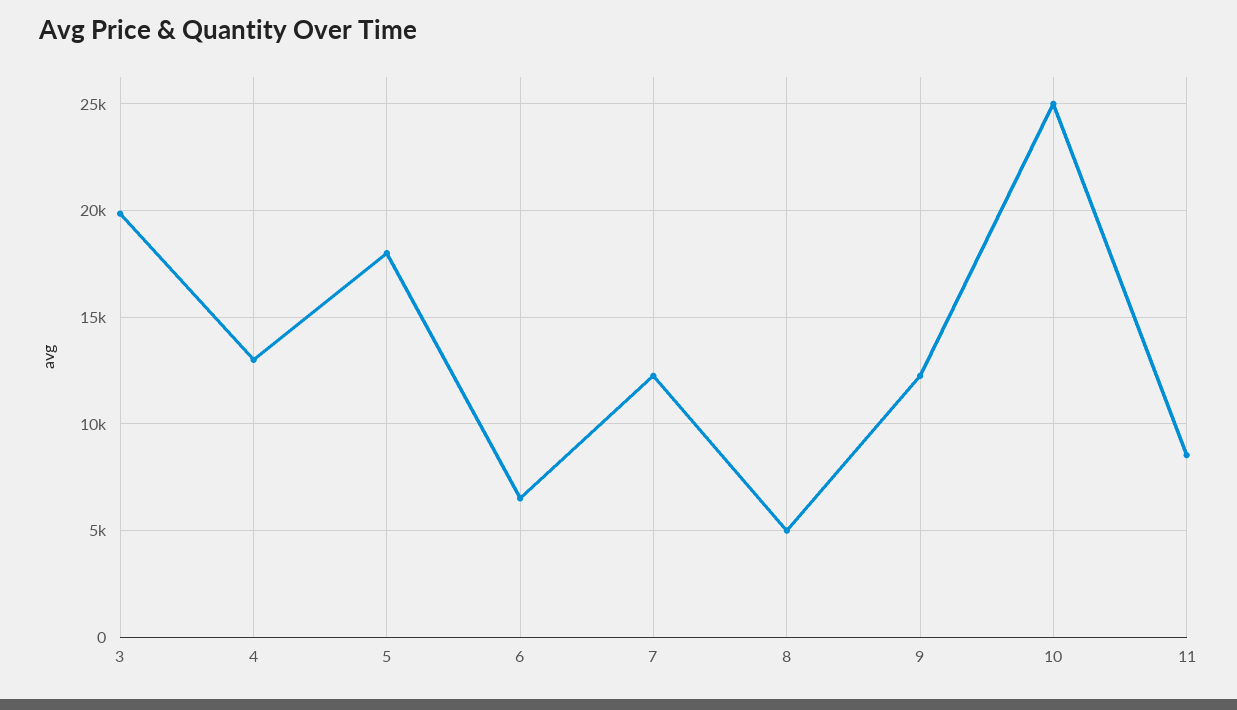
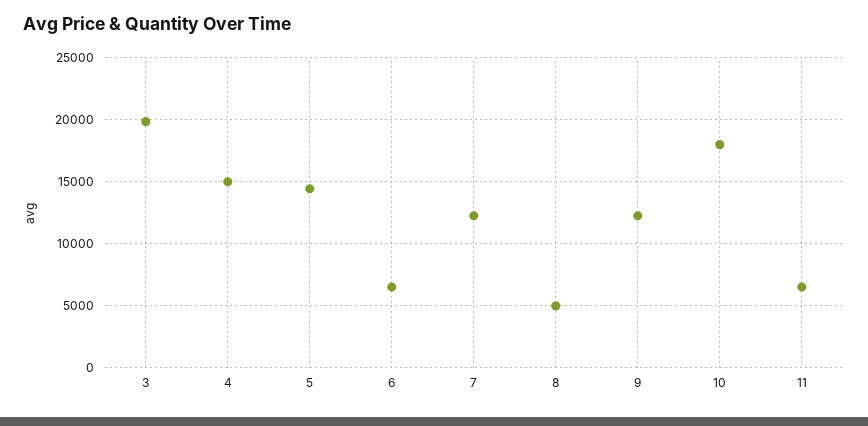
  {
    "3": 20000,
-   "4": 13000,
+   "4": 15000,
-   "5": 18000,
+   "5": 14500,
    "6": 6500,
    "7": 12500,
    "8": 5000,
    "9": 12500,
-   "10": 25000,
+   "10": 18000,
-   "11": 8500
+   "11": 6500
  }

